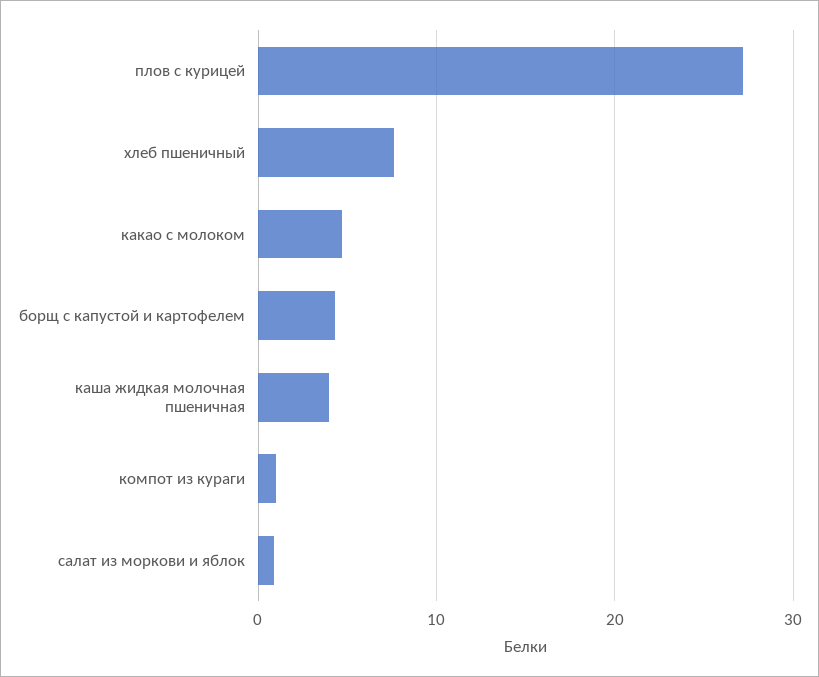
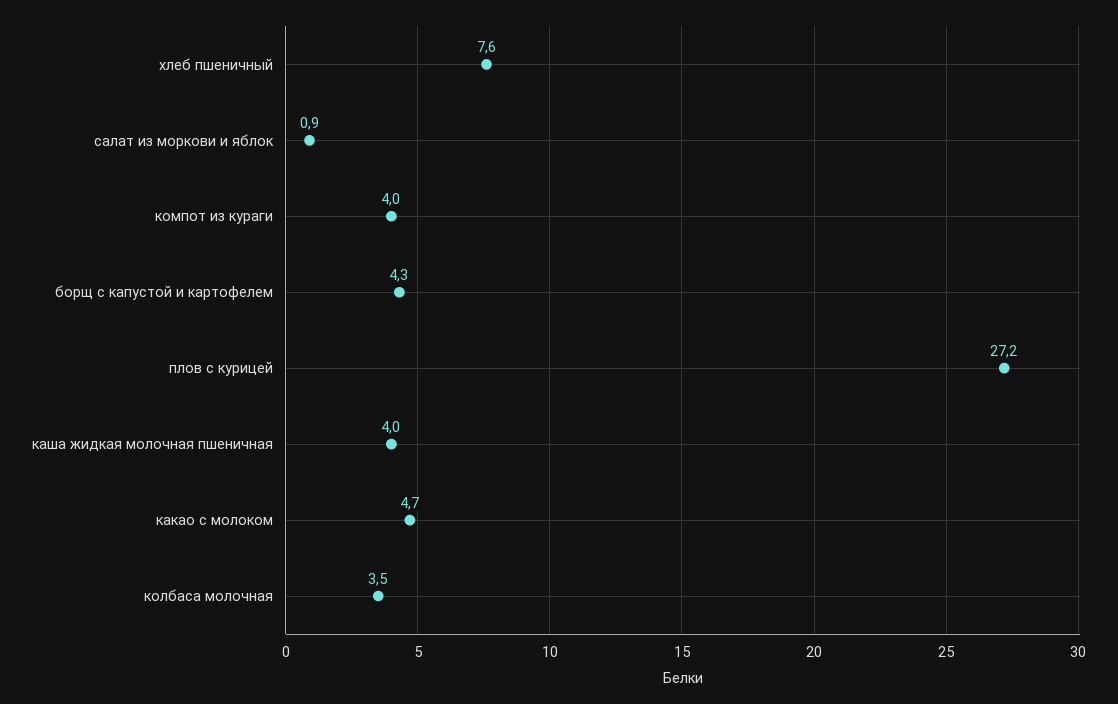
  {
    "плов с курицей": 27.2,
    "хлеб пшеничный": 7.6,
    "какао с молоком": 4.7,
    "борщ с капустой и картофелем": 4.3,
    "каша жидкая молочная пшеничная": 4,
-   "компот из кураги": 1,
+   "компот из кураги": 4,
-   "салат из моркови и яблок": 0.9
+   "салат из моркови и яблок": 0.9,
+   "колбаса молочная": 3.5
  }

